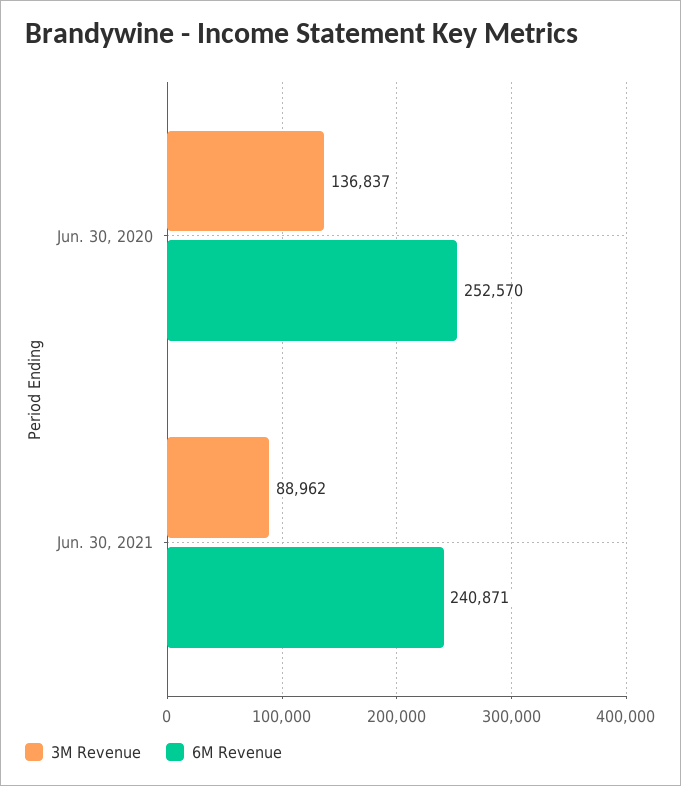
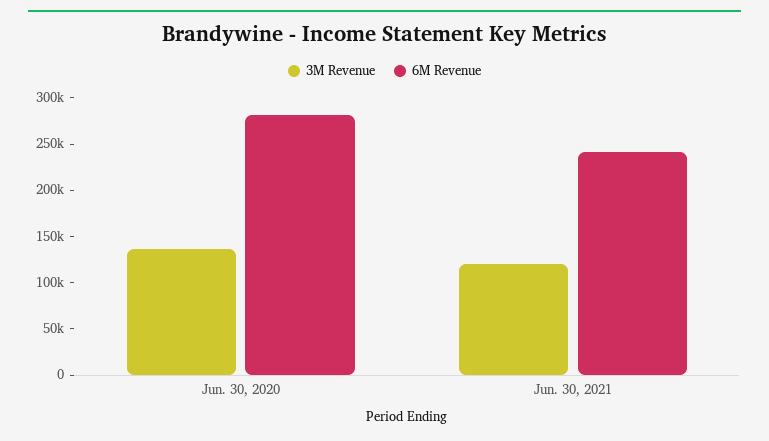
  {
    "3M Revenue": {
      "Jun. 30, 2020": 136837,
-     "Jun. 30, 2021": 88962
+     "Jun. 30, 2021": 120000
    },
    "6M Revenue": {
-     "Jun. 30, 2020": 252570,
+     "Jun. 30, 2020": 280000,
      "Jun. 30, 2021": 240871
    }
  }

